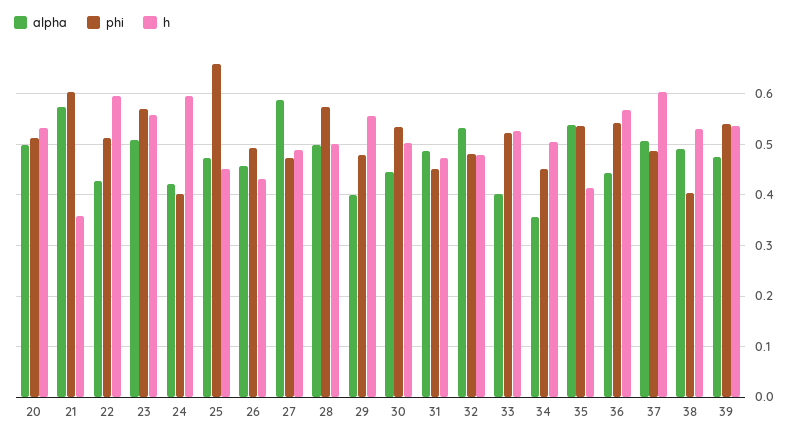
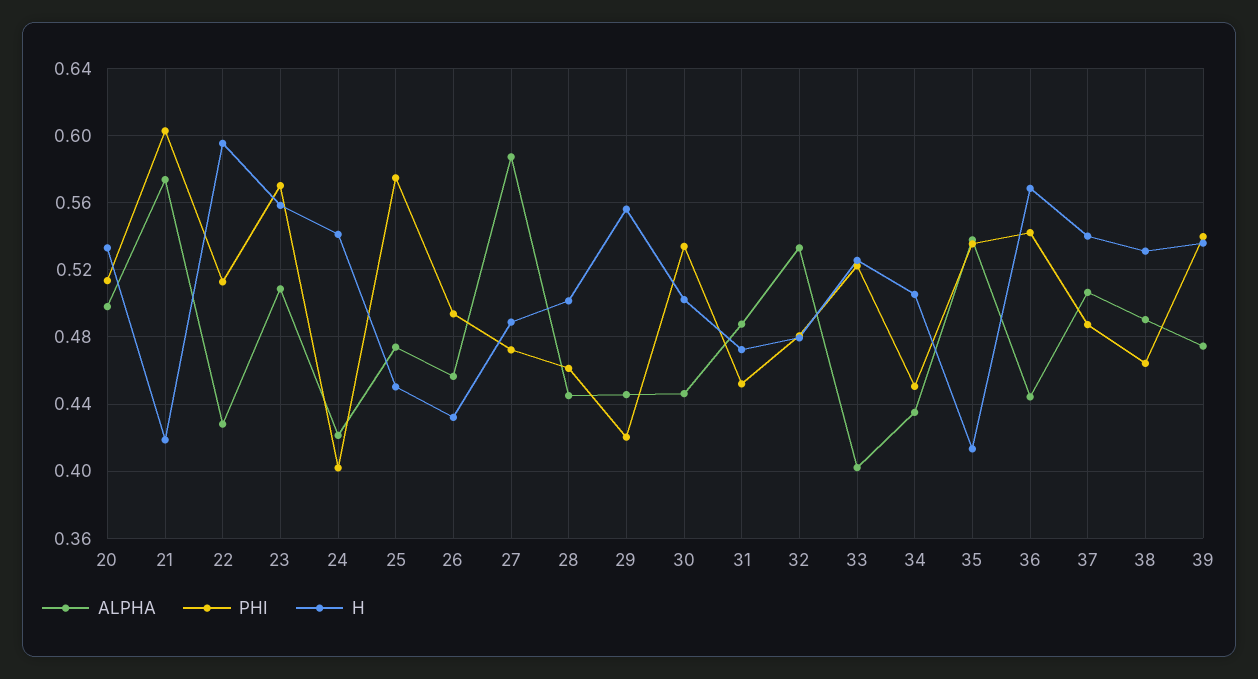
  {
    "alpha": {
      "20": 0.5,
      "21": 0.575,
      "22": 0.43,
      "23": 0.51,
      "24": 0.42,
      "25": 0.475,
      "26": 0.455,
      "27": 0.585,
-     "28": 0.5,
+     "28": 0.445,
-     "29": 0.4,
+     "29": 0.445,
      "30": 0.445,
      "31": 0.49,
      "32": 0.535,
      "33": 0.4,
-     "34": 0.36,
+     "34": 0.435,
      "35": 0.54,
      "36": 0.445,
      "37": 0.505,
      "38": 0.49,
      "39": 0.475
    },
    "phi": {
      "20": 0.515,
      "21": 0.605,
      "22": 0.515,
      "23": 0.57,
      "24": 0.4,
-     "25": 0.66,
+     "25": 0.575,
      "26": 0.495,
      "27": 0.47,
-     "28": 0.58,
+     "28": 0.46,
-     "29": 0.48,
+     "29": 0.42,
      "30": 0.535,
      "31": 0.45,
      "32": 0.48,
      "33": 0.52,
      "34": 0.45,
      "35": 0.535,
      "36": 0.54,
      "37": 0.485,
-     "38": 0.4,
+     "38": 0.465,
      "39": 0.54
    },
    "h": {
      "20": 0.535,
-     "21": 0.36,
+     "21": 0.42,
      "22": 0.595,
      "23": 0.56,
-     "24": 0.6,
+     "24": 0.54,
      "25": 0.45,
      "26": 0.43,
      "27": 0.49,
      "28": 0.5,
      "29": 0.555,
      "30": 0.5,
      "31": 0.475,
      "32": 0.48,
      "33": 0.525,
      "34": 0.505,
      "35": 0.415,
      "36": 0.57,
-     "37": 0.6,
+     "37": 0.54,
      "38": 0.53,
      "39": 0.535
    }
  }

